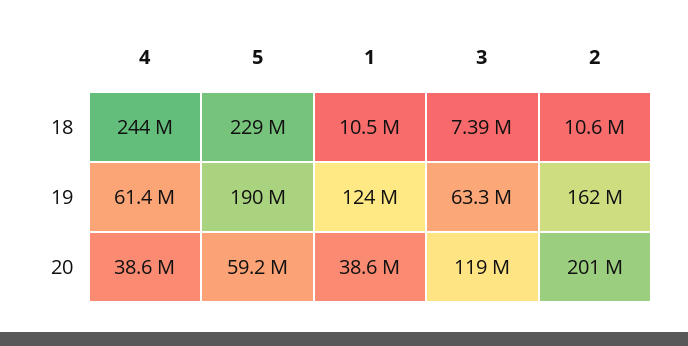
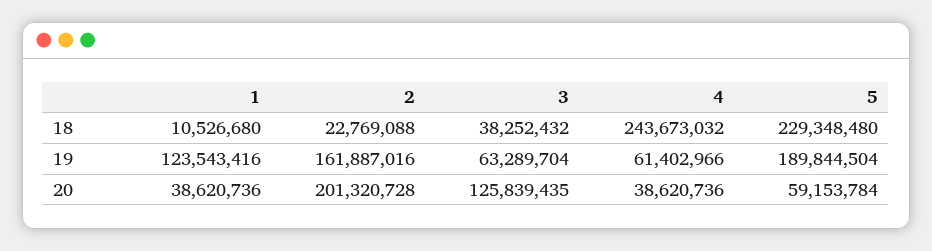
  {
    "4": {
      "18": 243673032,
      "19": 61402966,
      "20": 38620736
    },
    "5": {
      "18": 229348480,
      "19": 189844504,
      "20": 59153784
    },
    "1": {
      "18": 10526680,
      "19": 123543416,
      "20": 38620736
    },
    "3": {
-     "18": 7390000,
+     "18": 38252432,
      "19": 63289704,
-     "20": 119000000
+     "20": 125839435
    },
    "2": {
-     "18": 10600000,
+     "18": 22769088,
      "19": 161887016,
      "20": 201320728
    }
  }

